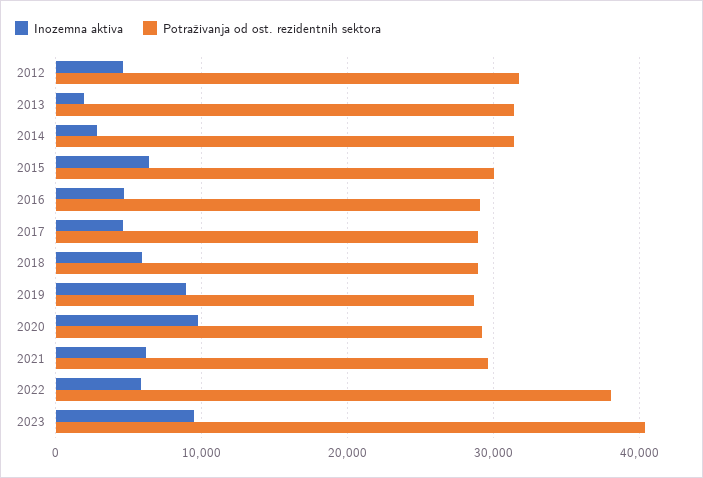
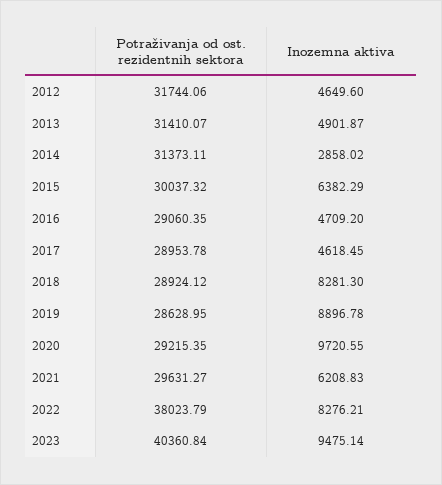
  {
    "Inozemna aktiva": {
      "2012": 4649.6,
-     "2013": 2000,
+     "2013": 4901.87,
      "2014": 2858.02,
      "2015": 6382.29,
      "2016": 4709.2,
      "2017": 4618.45,
-     "2018": 6000,
+     "2018": 8281.3,
      "2019": 8896.78,
      "2020": 9720.55,
      "2021": 6208.83,
-     "2022": 6000,
+     "2022": 8276.21,
      "2023": 9475.14
    },
    "Potraživanja od ost. rezidentnih sektora": {
      "2012": 31744.06,
      "2013": 31410.07,
      "2014": 31373.11,
      "2015": 30037.32,
      "2016": 29060.35,
      "2017": 28953.78,
      "2018": 28924.12,
      "2019": 28628.95,
      "2020": 29215.35,
      "2021": 29631.27,
      "2022": 38023.79,
      "2023": 40360.84
    }
  }

